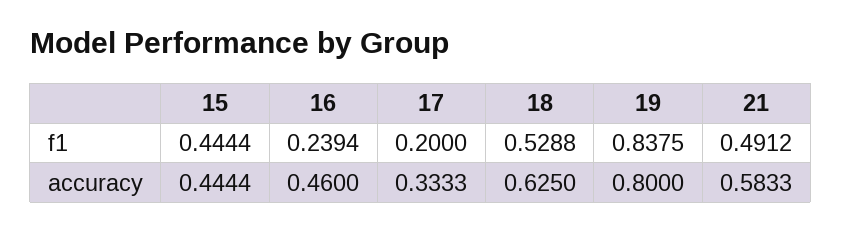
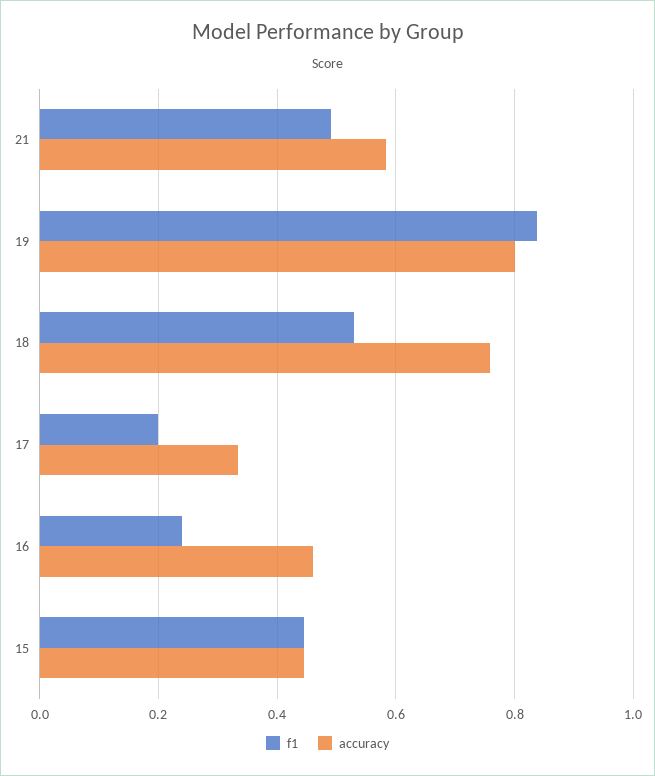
  {
    "f1": {
      "15": 0.4444,
      "16": 0.2394,
      "17": 0.2,
      "18": 0.5288,
      "19": 0.8375,
      "21": 0.4912
    },
    "accuracy": {
      "15": 0.4444,
      "16": 0.46,
      "17": 0.3333,
-     "18": 0.625,
+     "18": 0.76,
      "19": 0.8,
      "21": 0.5833
    }
  }

